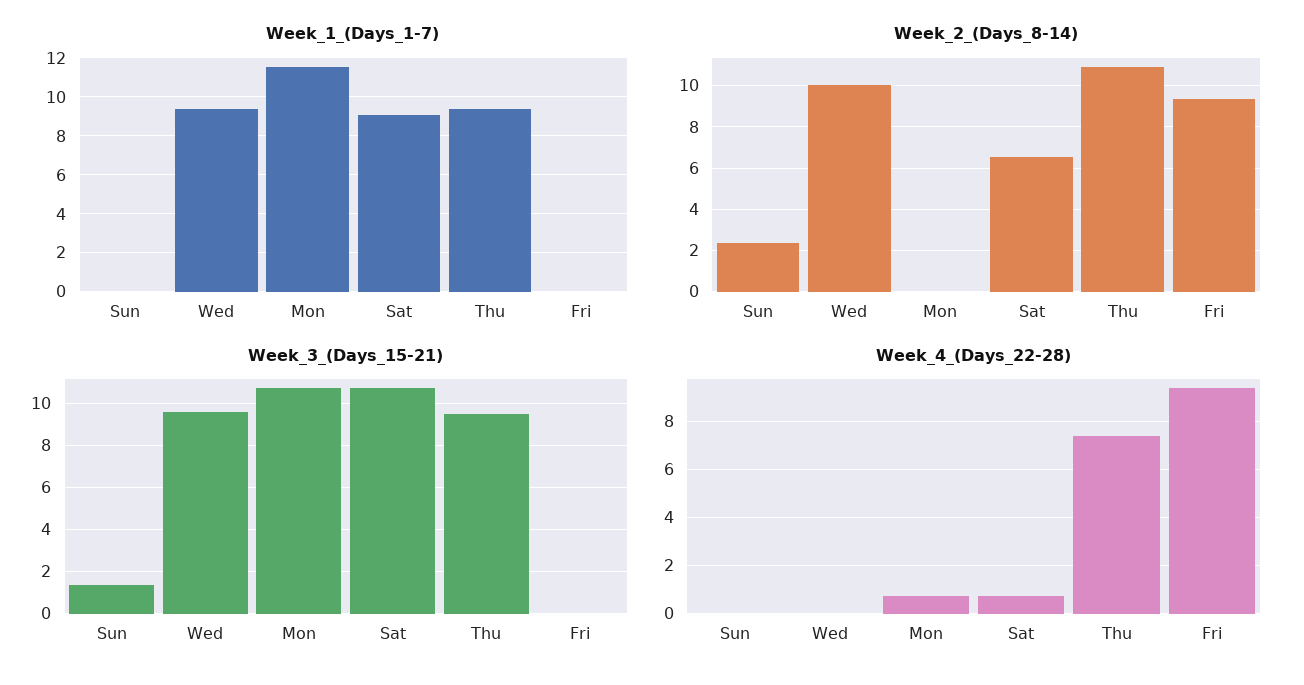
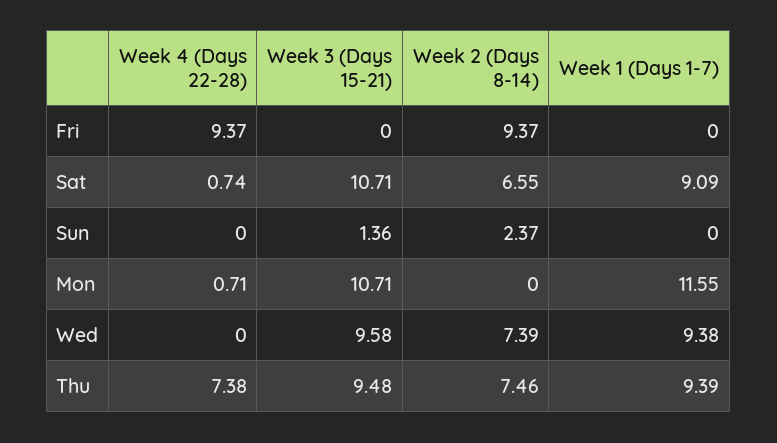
  {
    "Week_1_(Days_1-7)": {
      "Sun": 0,
      "Wed": 9.38,
      "Mon": 11.55,
      "Sat": 9.09,
      "Thu": 9.39,
      "Fri": 0
    },
    "Week_2_(Days_8-14)": {
      "Sun": 2.37,
-     "Wed": 10,
+     "Wed": 7.39,
      "Mon": 0,
      "Sat": 6.55,
-     "Thu": 11,
+     "Thu": 7.46,
      "Fri": 9.37
    },
    "Week_3_(Days_15-21)": {
      "Sun": 1.36,
      "Wed": 9.58,
      "Mon": 10.71,
      "Sat": 10.71,
      "Thu": 9.48,
      "Fri": 0
    },
    "Week_4_(Days_22-28)": {
      "Sun": 0,
      "Wed": 0,
      "Mon": 0.71,
      "Sat": 0.74,
      "Thu": 7.38,
      "Fri": 9.37
    }
  }

